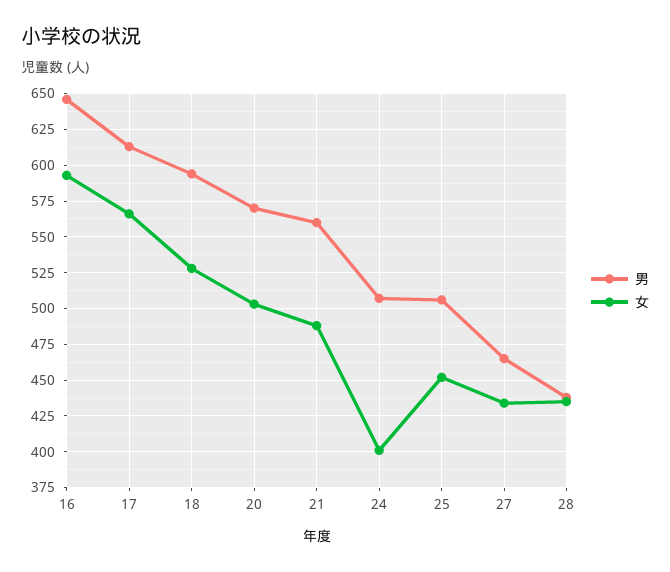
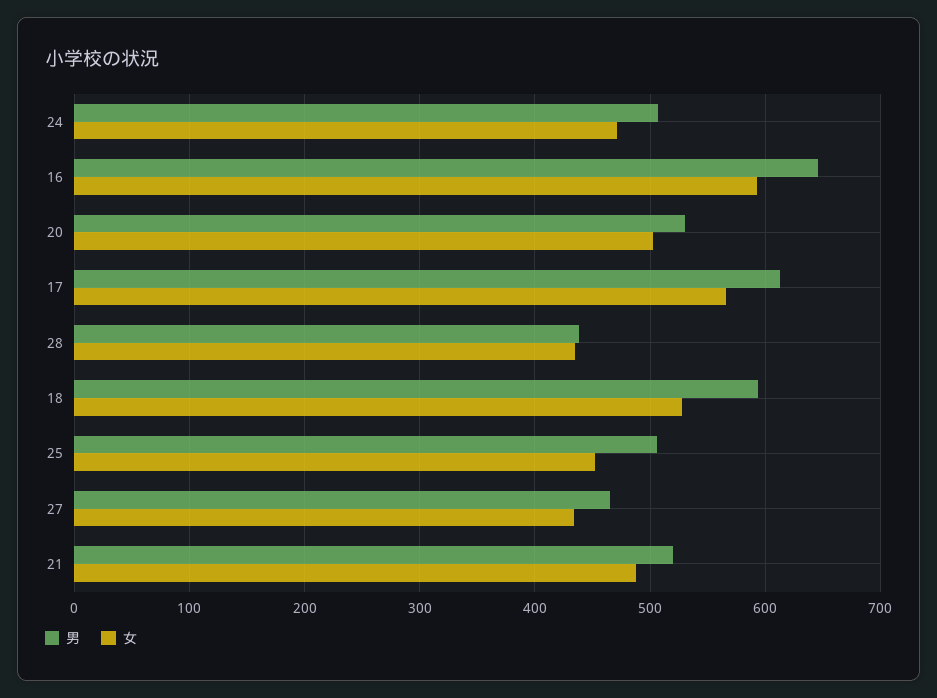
  {
    "男": {
      "16": 645,
      "17": 615,
      "18": 595,
-     "20": 570,
+     "20": 530,
-     "21": 560,
+     "21": 520,
      "24": 505,
      "25": 505,
      "27": 465,
      "28": 440
    },
    "女": {
      "16": 595,
      "17": 565,
      "18": 530,
      "20": 505,
      "21": 490,
-     "24": 400,
+     "24": 470,
      "25": 450,
      "27": 435,
      "28": 435
    }
  }

